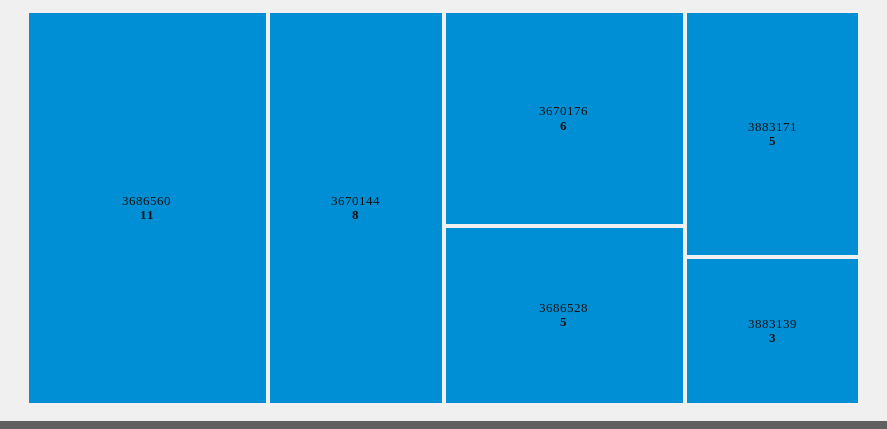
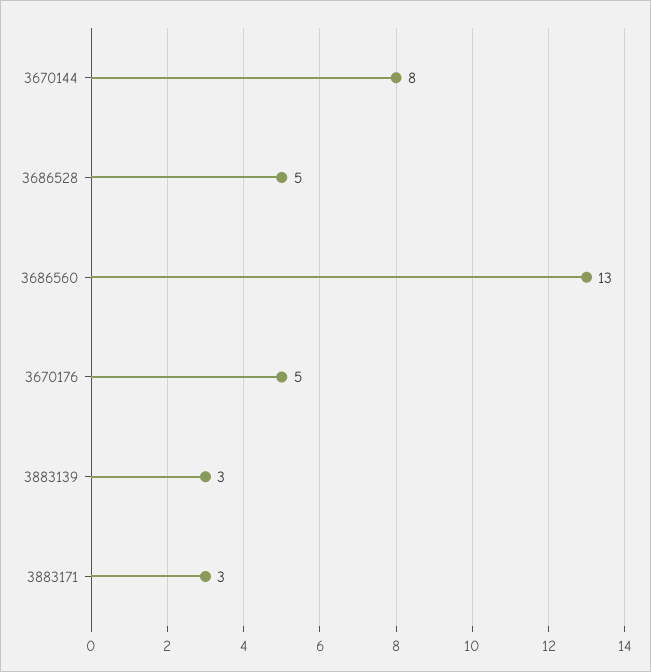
  {
-   "3686560": 11,
+   "3686560": 13,
    "3670144": 8,
-   "3670176": 6,
+   "3670176": 5,
    "3686528": 5,
-   "3883171": 5,
+   "3883171": 3,
    "3883139": 3
  }

